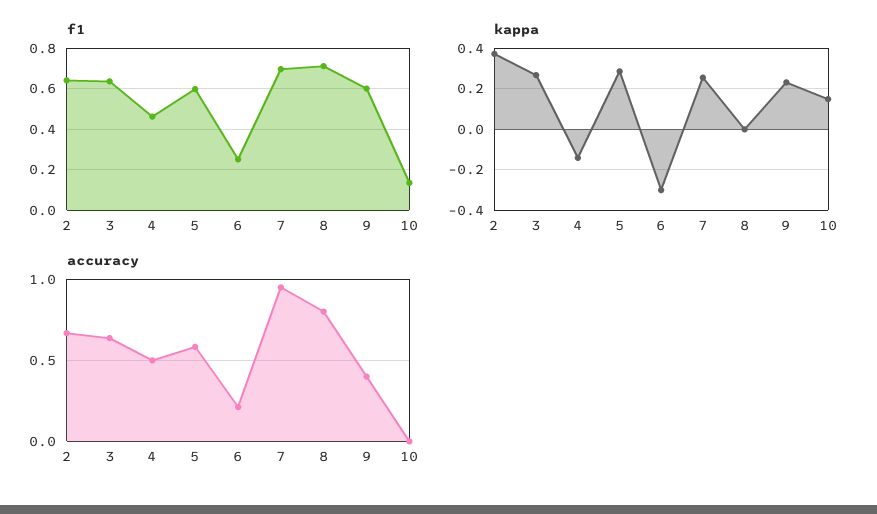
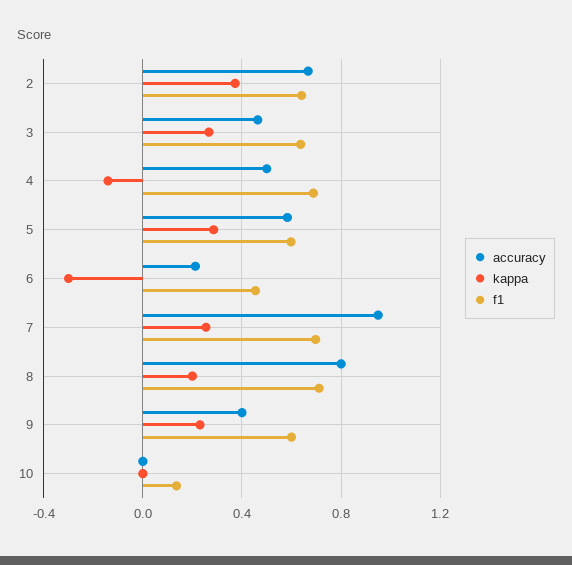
  {
    "f1": {
      "2": 0.65,
      "3": 0.65,
-     "4": 0.45,
+     "4": 0.7,
      "5": 0.6,
-     "6": 0.25,
+     "6": 0.45,
      "7": 0.7,
      "8": 0.7,
      "9": 0.6,
      "10": 0.15
    },
    "kappa": {
      "2": 0.35,
      "3": 0.25,
      "4": -0.15,
      "5": 0.3,
      "6": -0.3,
      "7": 0.25,
-     "8": 0,
+     "8": 0.2,
      "9": 0.25,
-     "10": 0.15
+     "10": 0
    },
    "accuracy": {
      "2": 0.65,
-     "3": 0.65,
+     "3": 0.45,
      "4": 0.5,
      "5": 0.6,
      "6": 0.2,
      "7": 0.95,
      "8": 0.8,
      "9": 0.4,
      "10": 0
    }
  }

